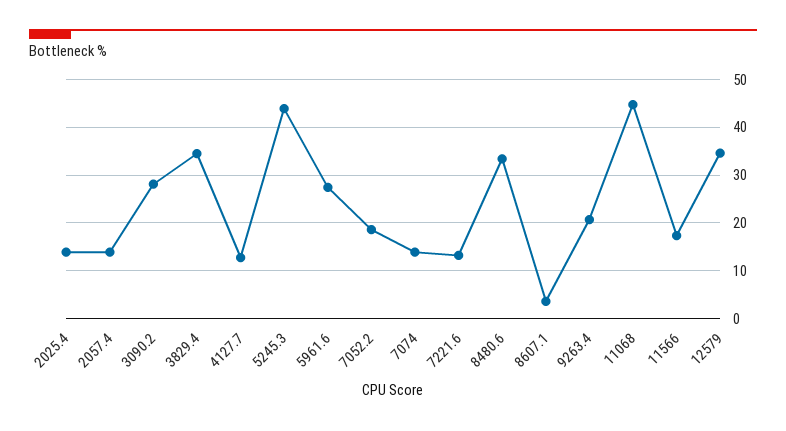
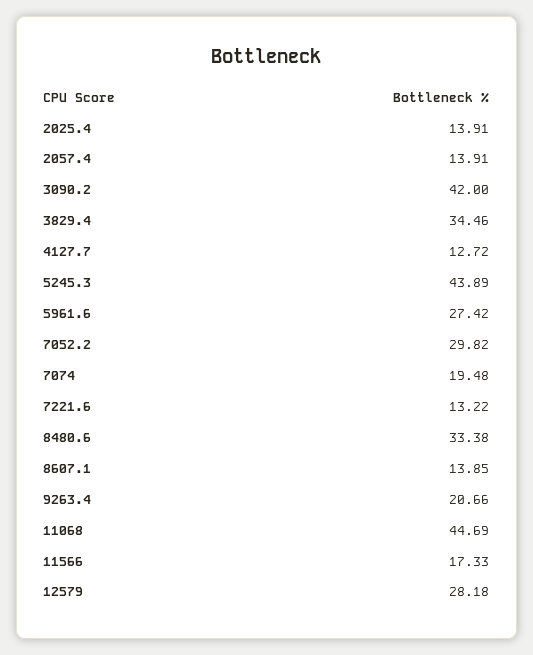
  {
    "2025.4": 13.91,
    "2057.4": 13.91,
-   "3090.2": 28,
+   "3090.2": 42,
    "3829.4": 34.46,
    "4127.7": 12.72,
    "5245.3": 43.89,
    "5961.6": 27.42,
-   "7052.2": 18,
+   "7052.2": 29.82,
-   "7074": 14,
+   "7074": 19.48,
    "7221.6": 13.22,
    "8480.6": 33.38,
-   "8607.1": 4,
+   "8607.1": 13.85,
    "9263.4": 20.66,
    "11068": 44.69,
    "11566": 17.33,
-   "12579": 34
+   "12579": 28.18
  }

